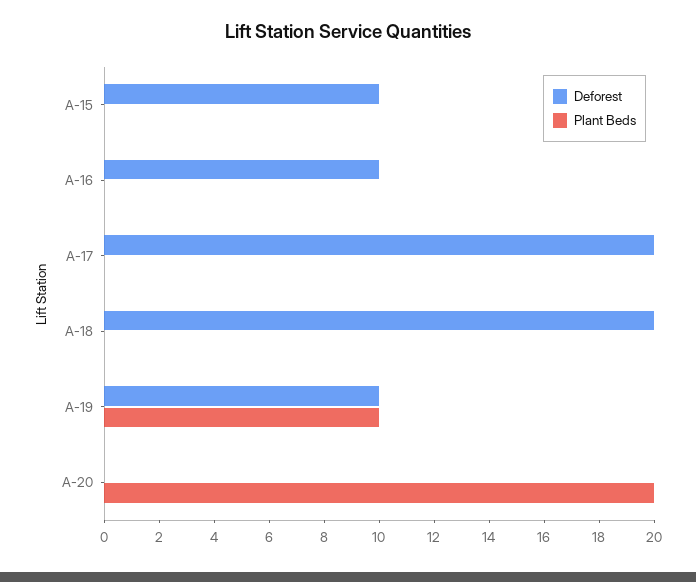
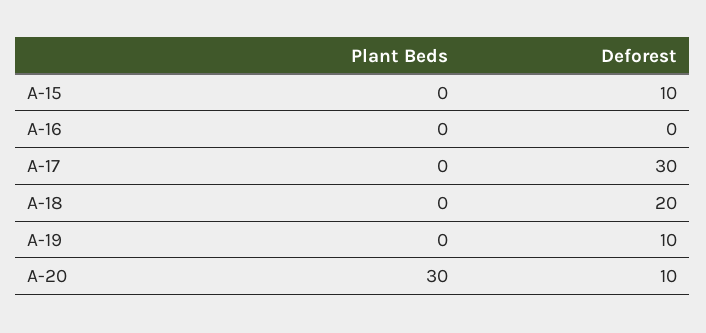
  {
    "Deforest": {
      "A-15": 10,
-     "A-16": 10,
+     "A-16": 0,
-     "A-17": 20,
+     "A-17": 30,
      "A-18": 20,
      "A-19": 10,
-     "A-20": 0
+     "A-20": 10
    },
    "Plant Beds": {
      "A-15": 0,
      "A-16": 0,
      "A-17": 0,
      "A-18": 0,
-     "A-19": 10,
+     "A-19": 0,
-     "A-20": 20
+     "A-20": 30
    }
  }

